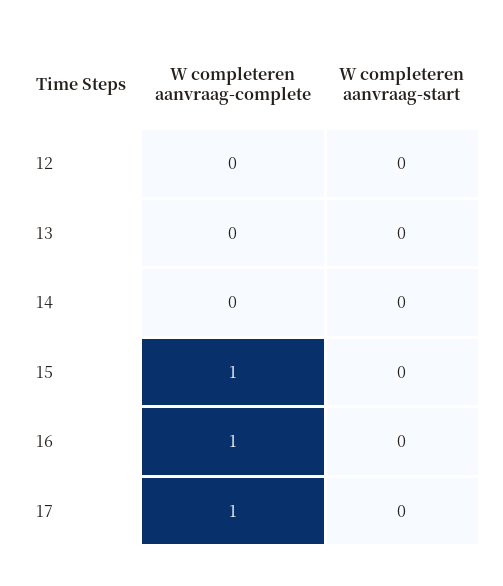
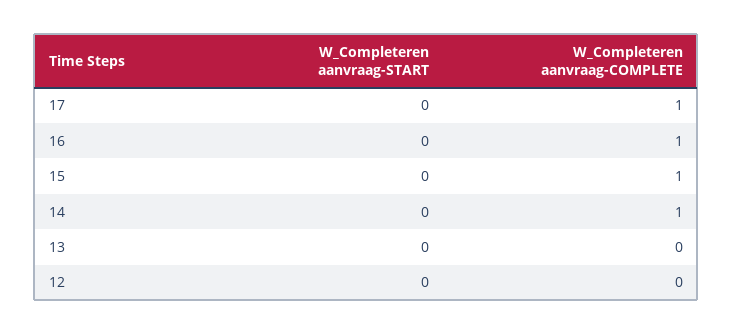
  {
    "W completeren aanvraag-complete": {
      "12": 0,
      "13": 0,
-     "14": 0,
+     "14": 1,
      "15": 1,
      "16": 1,
      "17": 1
    },
    "W completeren aanvraag-start": {
      "12": 0,
      "13": 0,
      "14": 0,
      "15": 0,
      "16": 0,
      "17": 0
    }
  }

